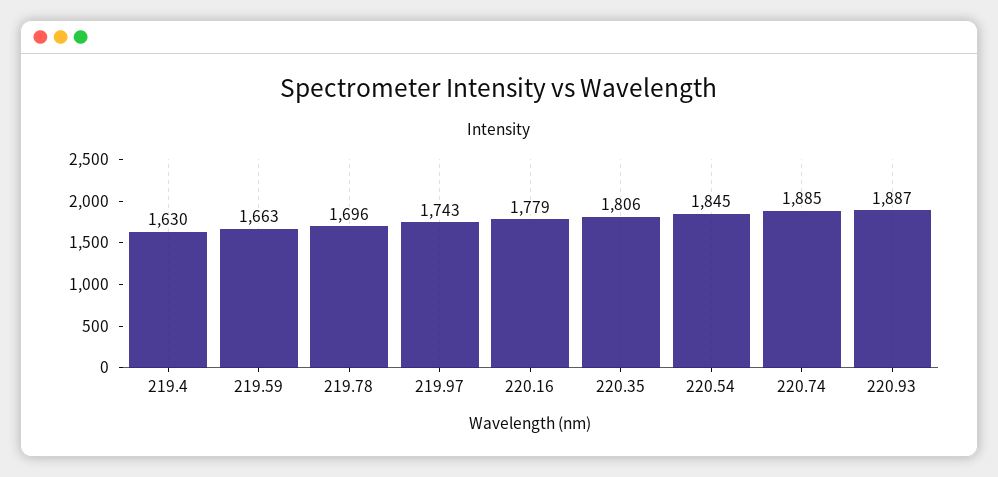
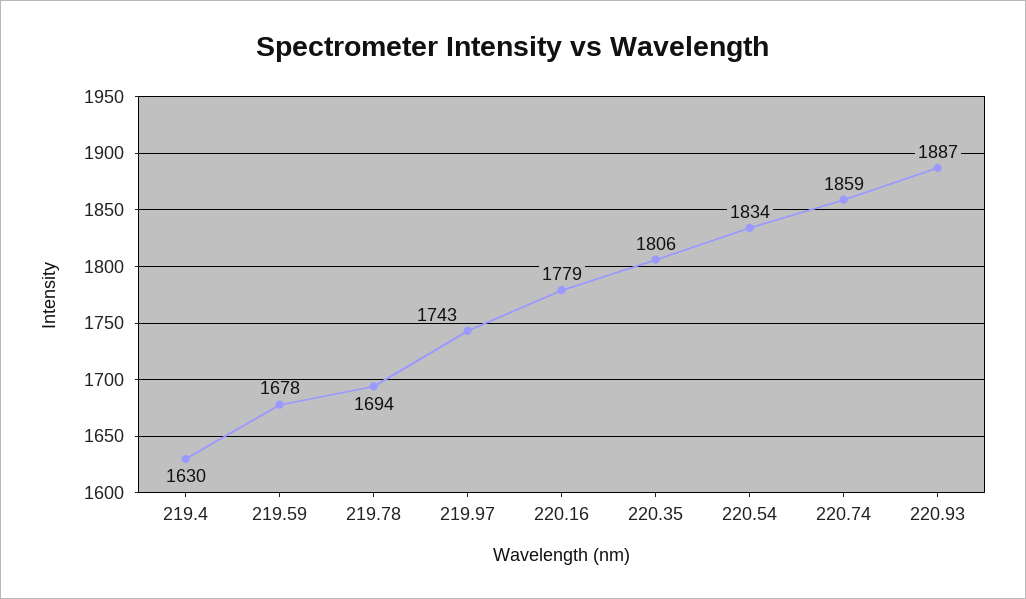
  {
    "219.4": 1630,
-   "219.59": 1663,
+   "219.59": 1678,
-   "219.78": 1696,
+   "219.78": 1694,
    "219.97": 1743,
    "220.16": 1779,
    "220.35": 1806,
-   "220.54": 1845,
+   "220.54": 1834,
-   "220.74": 1885,
+   "220.74": 1859,
    "220.93": 1887
  }

